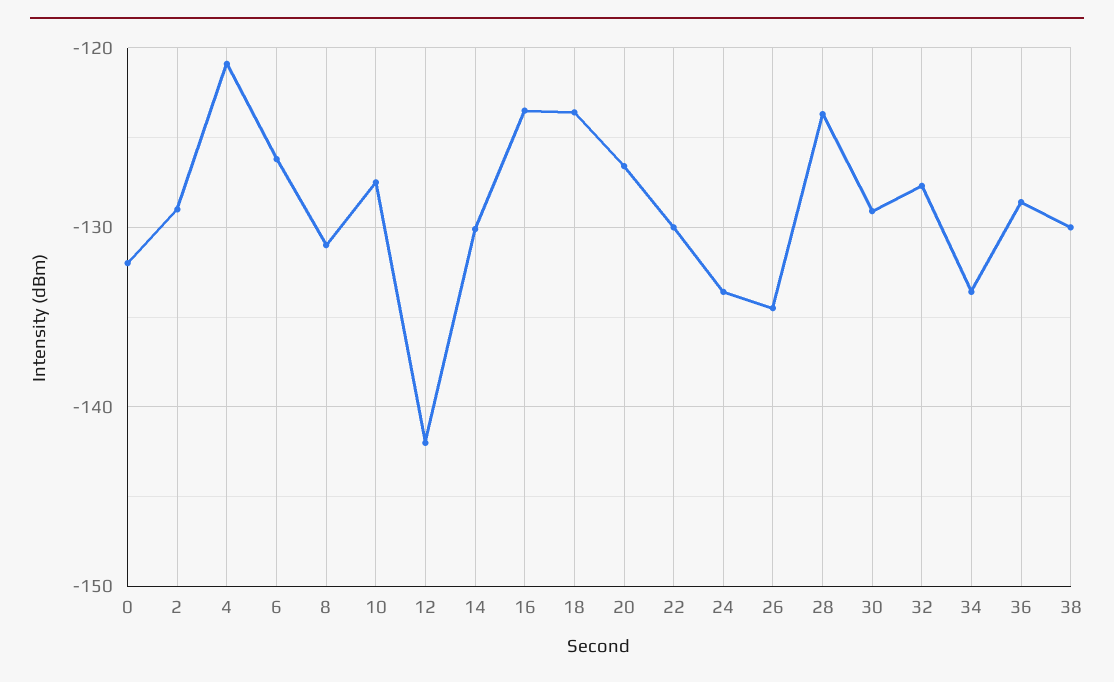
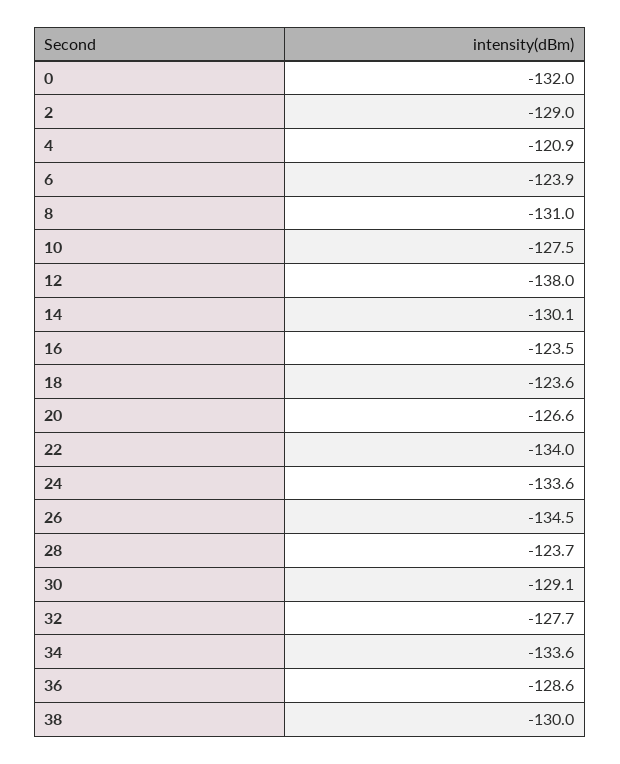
  {
    "0": -132,
    "2": -129,
    "4": -120.9,
-   "6": -126,
+   "6": -123.9,
    "8": -131,
    "10": -127.5,
-   "12": -142,
+   "12": -138,
    "14": -130.1,
    "16": -123.5,
    "18": -123.6,
    "20": -126.6,
-   "22": -130,
+   "22": -134,
    "24": -133.6,
    "26": -134.5,
    "28": -123.7,
    "30": -129.1,
    "32": -127.7,
    "34": -133.6,
    "36": -128.6,
    "38": -130
  }

